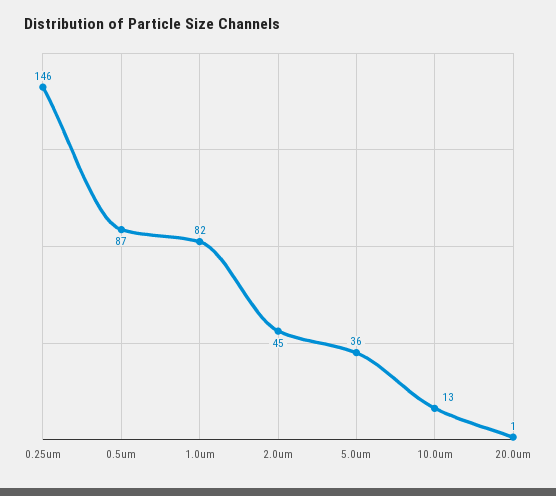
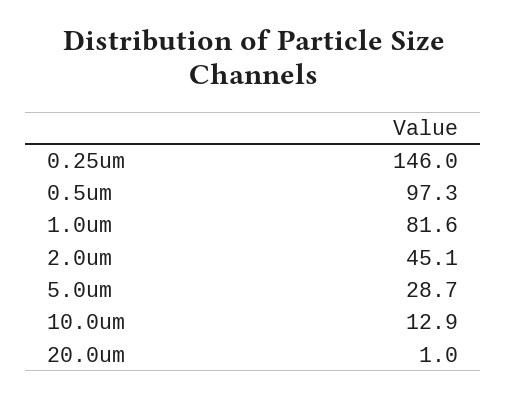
  {
    "0.25um": 146,
-   "0.5um": 87,
+   "0.5um": 97.3,
    "1.0um": 81.6,
    "2.0um": 45.1,
-   "5.0um": 36,
+   "5.0um": 28.7,
    "10.0um": 12.9,
    "20.0um": 1
  }

